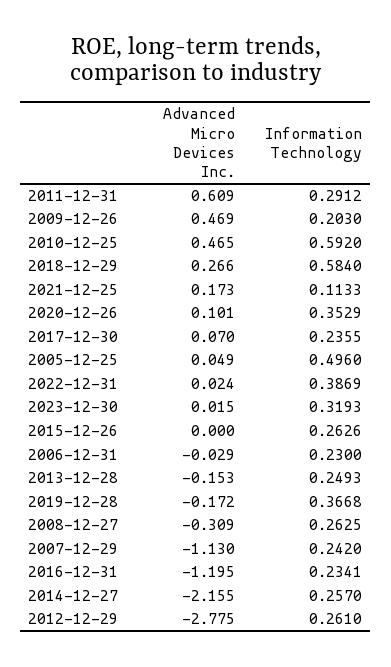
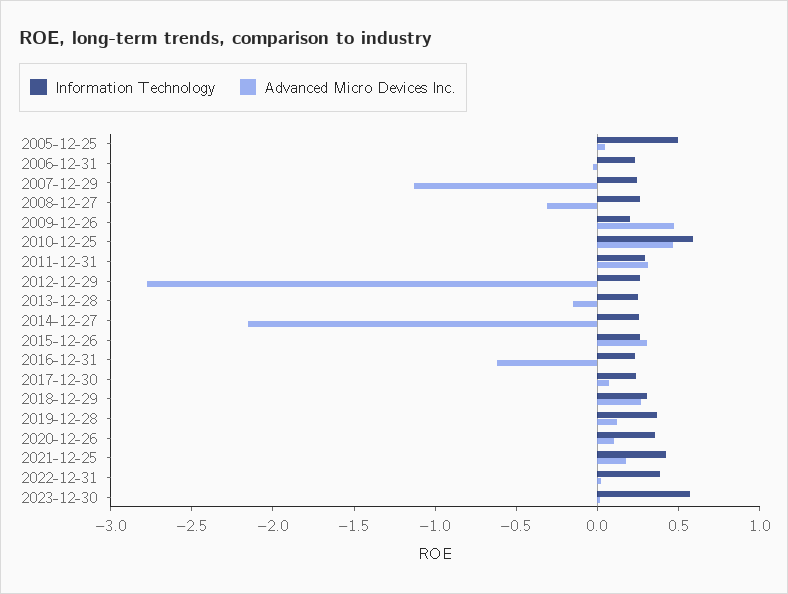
  {
    "Advanced Micro Devices Inc.": {
-     "2011-12-31": 0.609,
+     "2011-12-31": 0.3,
      "2009-12-26": 0.469,
      "2010-12-25": 0.465,
      "2018-12-29": 0.266,
      "2021-12-25": 0.173,
      "2020-12-26": 0.101,
      "2017-12-30": 0.07,
      "2005-12-25": 0.049,
      "2022-12-31": 0.024,
      "2023-12-30": 0.015,
-     "2015-12-26": 0,
+     "2015-12-26": 0.3,
      "2006-12-31": -0.029,
      "2013-12-28": -0.153,
-     "2019-12-28": -0.172,
+     "2019-12-28": 0.1,
      "2008-12-27": -0.309,
      "2007-12-29": -1.13,
-     "2016-12-31": -1.195,
+     "2016-12-31": -0.6,
      "2014-12-27": -2.155,
      "2012-12-29": -2.775
    },
    "Information Technology": {
      "2011-12-31": 0.2912,
      "2009-12-26": 0.203,
      "2010-12-25": 0.592,
-     "2018-12-29": 0.584,
+     "2018-12-29": 0.3,
-     "2021-12-25": 0.1133,
+     "2021-12-25": 0.4,
      "2020-12-26": 0.3529,
      "2017-12-30": 0.2355,
      "2005-12-25": 0.496,
      "2022-12-31": 0.3869,
-     "2023-12-30": 0.3193,
+     "2023-12-30": 0.6,
      "2015-12-26": 0.2626,
      "2006-12-31": 0.23,
      "2013-12-28": 0.2493,
      "2019-12-28": 0.3668,
      "2008-12-27": 0.2625,
      "2007-12-29": 0.242,
      "2016-12-31": 0.2341,
      "2014-12-27": 0.257,
      "2012-12-29": 0.261
    }
  }

